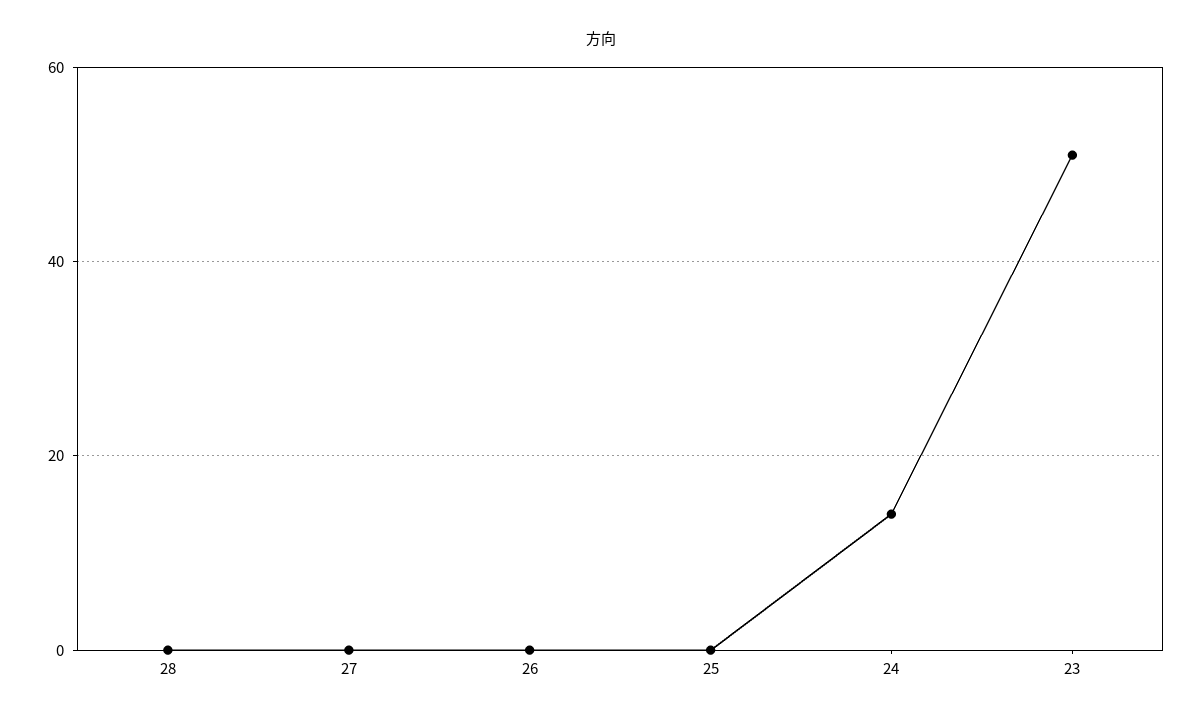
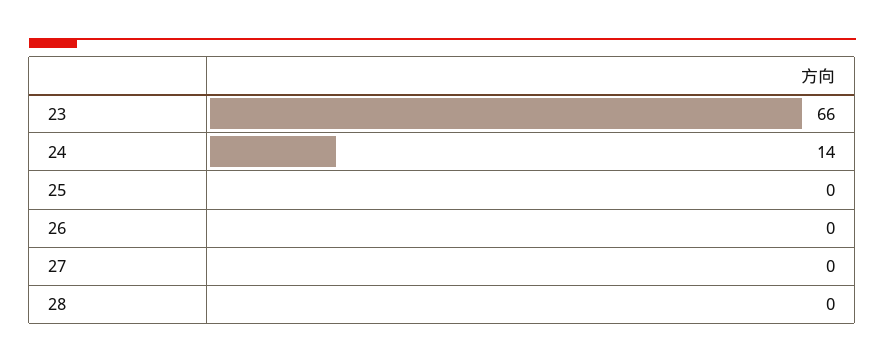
  {
    "28": 0,
    "27": 0,
    "26": 0,
    "25": 0,
    "24": 14,
-   "23": 50
+   "23": 66
  }

